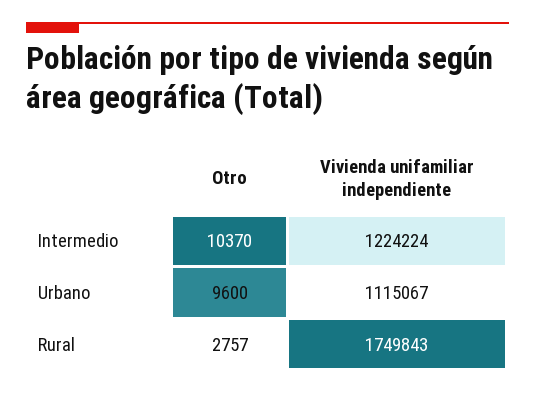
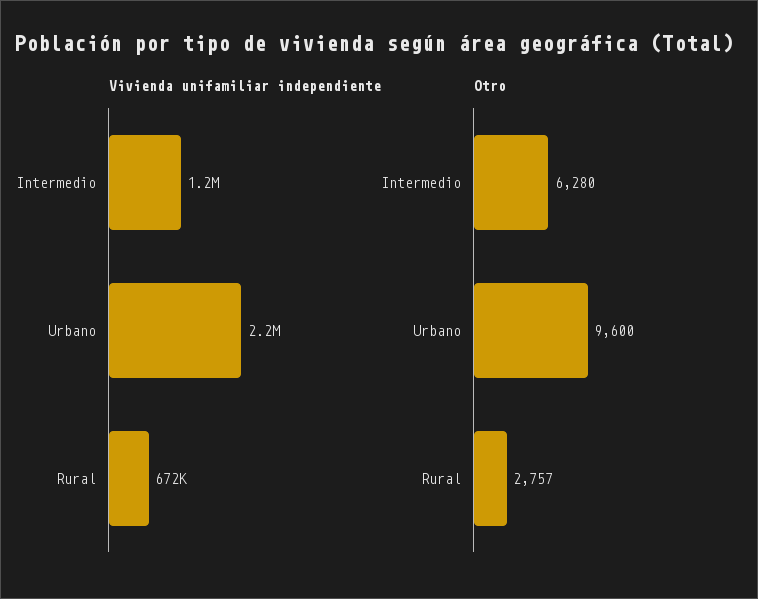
  {
    "Otro": {
-     "Intermedio": 10370,
+     "Intermedio": 6280,
      "Urbano": 9600,
      "Rural": 2757
    },
    "Vivienda unifamiliar independiente": {
      "Intermedio": 1224224,
-     "Urbano": 1115067,
+     "Urbano": 2200000,
-     "Rural": 1749843
+     "Rural": 672000
    }
  }

